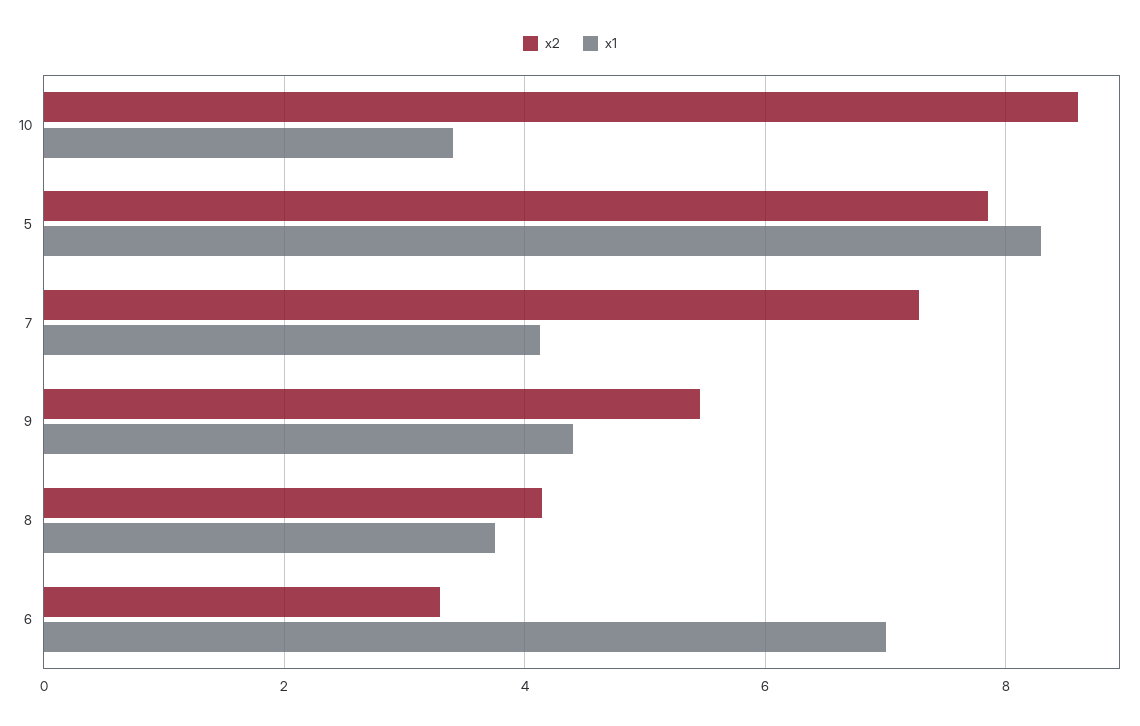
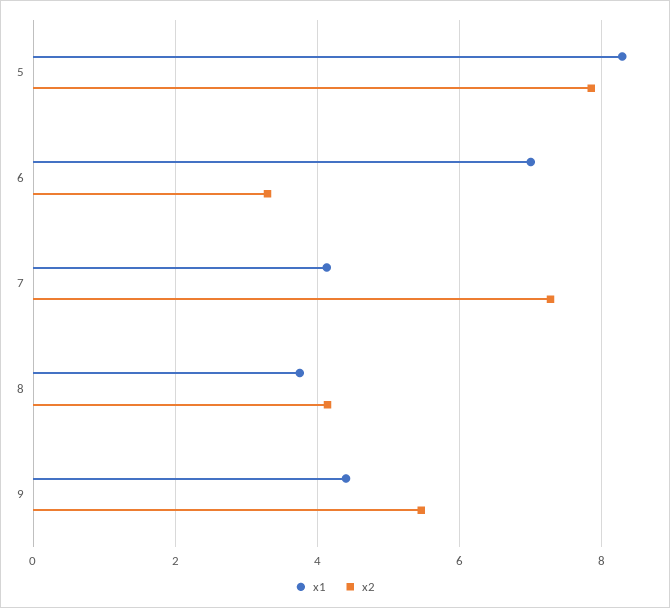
  {
    "x2": {
-     "10": 8.6,
      "5": 7.8,
      "7": 7.2,
      "9": 5.4,
      "8": 4.2,
      "6": 3.2
    },
    "x1": {
-     "10": 3.4,
      "5": 8.2,
      "7": 4.2,
      "9": 4.4,
      "8": 3.8,
      "6": 7
    }
  }

